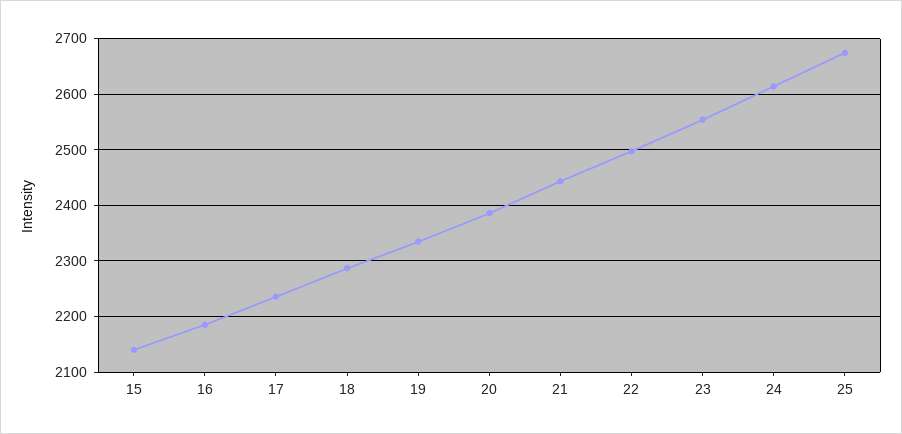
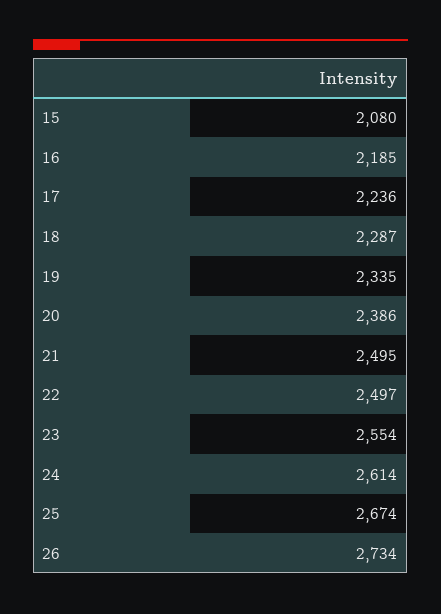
  {
-   "15": 2140,
+   "15": 2080,
    "16": 2185,
    "17": 2236,
    "18": 2287,
    "19": 2335,
    "20": 2386,
-   "21": 2440,
+   "21": 2495,
    "22": 2497,
    "23": 2554,
    "24": 2614,
-   "25": 2674
+   "25": 2674,
+   "26": 2734
  }

